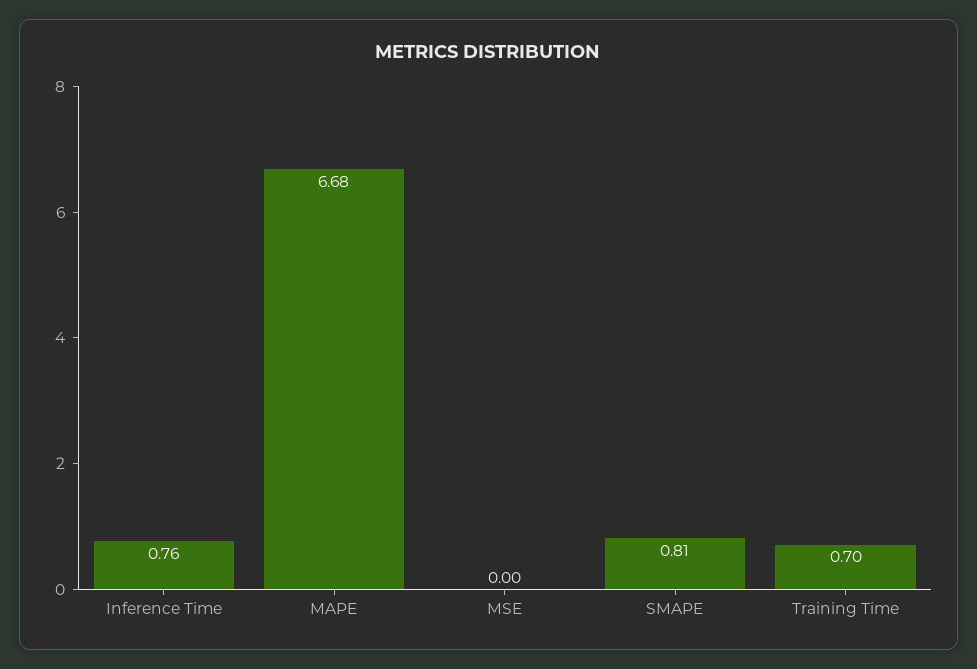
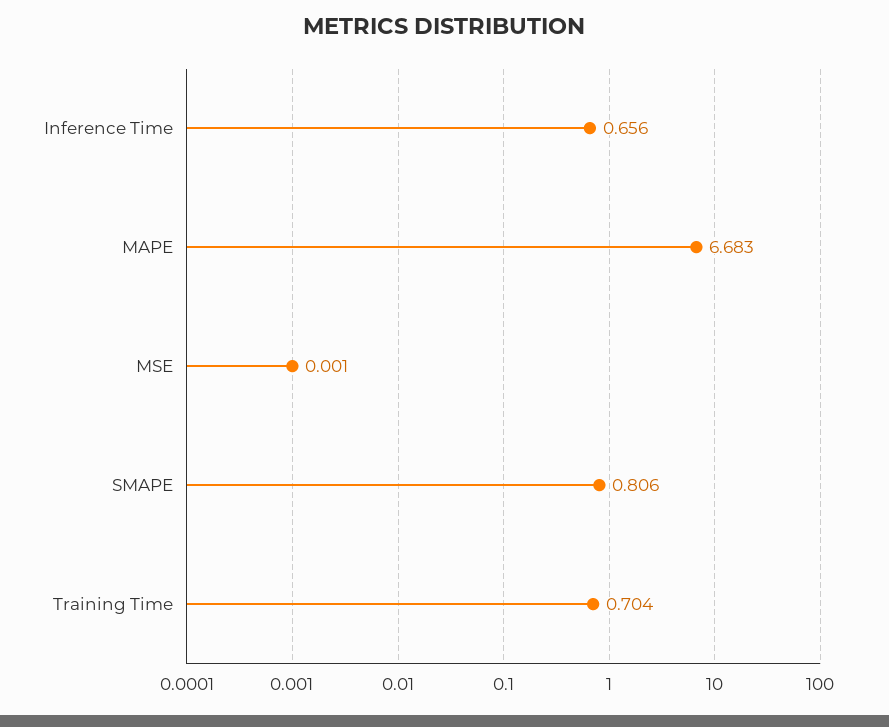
  {
-   "Inference Time": 0.76,
+   "Inference Time": 0.656,
    "MAPE": 6.683,
    "MSE": 0.001,
    "SMAPE": 0.806,
    "Training Time": 0.704
  }

